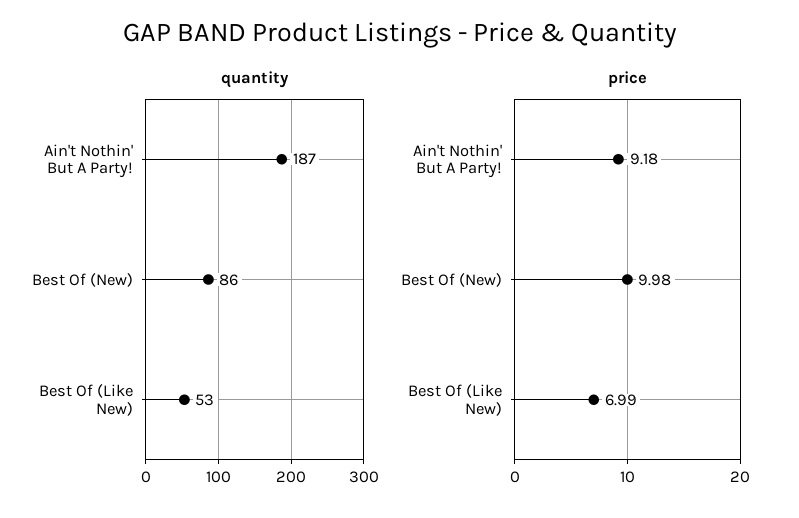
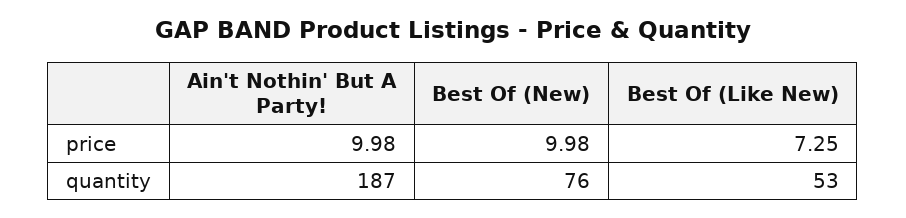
  {
    "quantity": {
      "Ain't Nothin' But A Party!": 187,
-     "Best Of (New)": 86,
+     "Best Of (New)": 76,
      "Best Of (Like New)": 53
    },
    "price": {
-     "Ain't Nothin' But A Party!": 9.18,
+     "Ain't Nothin' But A Party!": 9.98,
      "Best Of (New)": 9.98,
-     "Best Of (Like New)": 6.99
+     "Best Of (Like New)": 7.25
    }
  }

